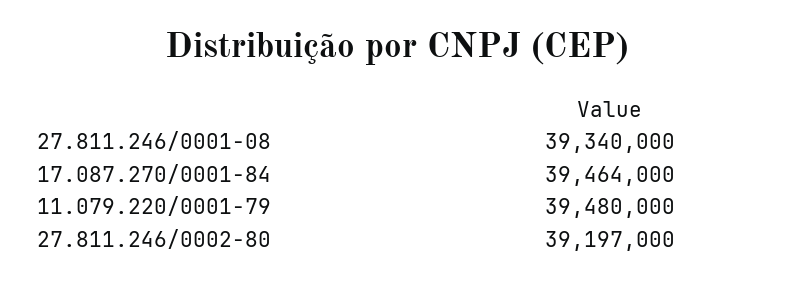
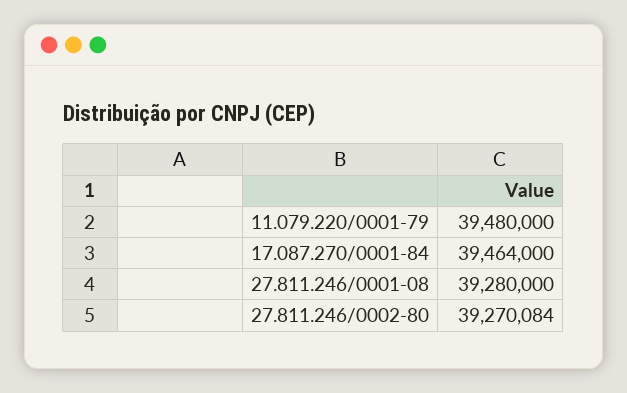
  {
-   "27.811.246/0001-08": 39340000,
+   "27.811.246/0001-08": 39280000,
    "17.087.270/0001-84": 39464000,
    "11.079.220/0001-79": 39480000,
-   "27.811.246/0002-80": 39197000
+   "27.811.246/0002-80": 39270084
  }

